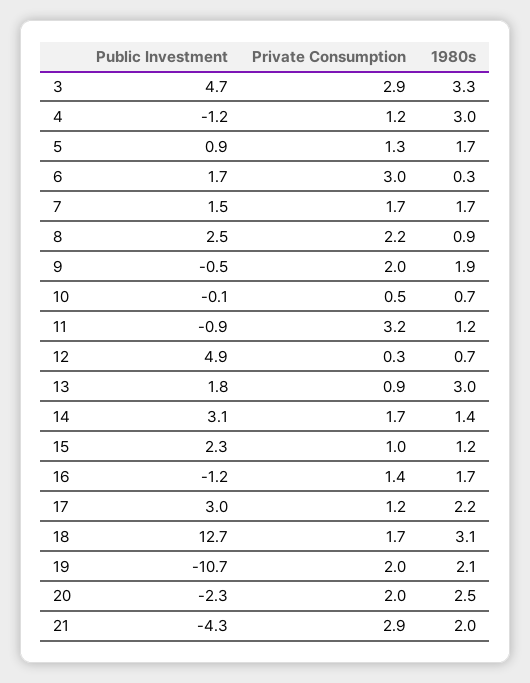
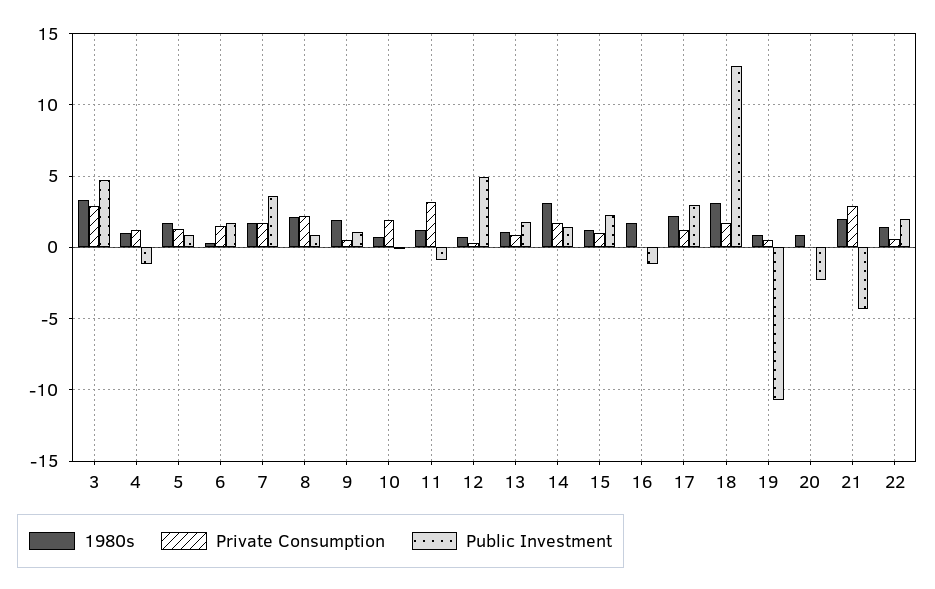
  {
    "Public Investment": {
      "3": 4.7,
      "4": -1.2,
      "5": 0.9,
      "6": 1.7,
-     "7": 1.5,
+     "7": 3.5,
-     "8": 2.5,
+     "8": 1,
-     "9": -0.5,
+     "9": 1,
      "10": -0.1,
      "11": -0.9,
      "12": 4.9,
      "13": 1.8,
-     "14": 3.1,
+     "14": 1.5,
      "15": 2.3,
      "16": -1.2,
      "17": 3,
      "18": 12.7,
      "19": -10.7,
      "20": -2.3,
-     "21": -4.3
+     "21": -4.3,
+     "22": 2
    },
    "Private Consumption": {
      "3": 2.9,
      "4": 1.2,
      "5": 1.3,
-     "6": 3,
+     "6": 1.5,
      "7": 1.7,
      "8": 2.2,
-     "9": 2,
+     "9": 0.5,
-     "10": 0.5,
+     "10": 2,
      "11": 3.2,
      "12": 0.3,
      "13": 0.9,
      "14": 1.7,
      "15": 1,
-     "16": 1.4,
+     "16": 0,
      "17": 1.2,
      "18": 1.7,
-     "19": 2,
+     "19": 0.5,
-     "20": 2,
+     "20": 0,
-     "21": 2.9
+     "21": 2.9,
+     "22": 0.5
    },
    "1980s": {
      "3": 3.3,
-     "4": 3,
+     "4": 1,
      "5": 1.7,
      "6": 0.3,
      "7": 1.7,
-     "8": 0.9,
+     "8": 2,
      "9": 1.9,
      "10": 0.7,
      "11": 1.2,
      "12": 0.7,
-     "13": 3,
+     "13": 1,
-     "14": 1.4,
+     "14": 3,
      "15": 1.2,
      "16": 1.7,
      "17": 2.2,
      "18": 3.1,
-     "19": 2.1,
+     "19": 1,
-     "20": 2.5,
+     "20": 1,
-     "21": 2
+     "21": 2,
+     "22": 1.5
    }
  }

